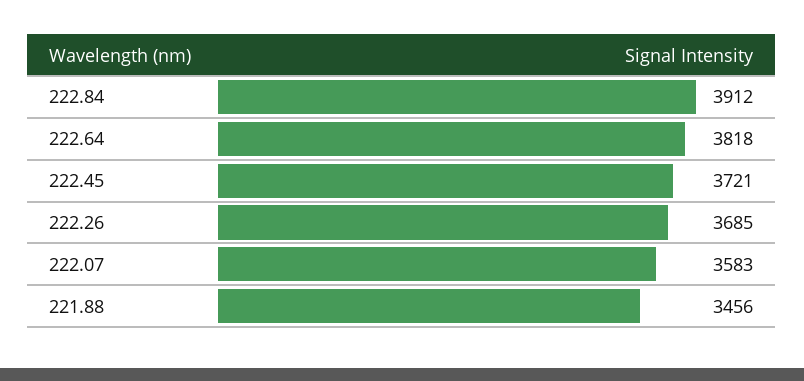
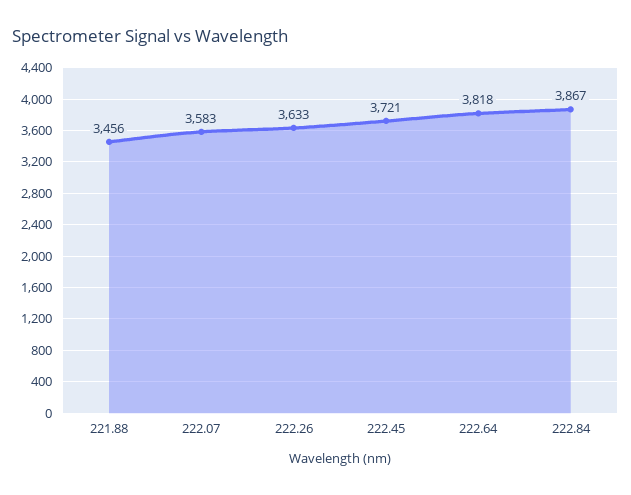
  {
-   "222.84": 3912,
+   "222.84": 3867,
    "222.64": 3818,
    "222.45": 3721,
-   "222.26": 3685,
+   "222.26": 3633,
    "222.07": 3583,
    "221.88": 3456
  }

